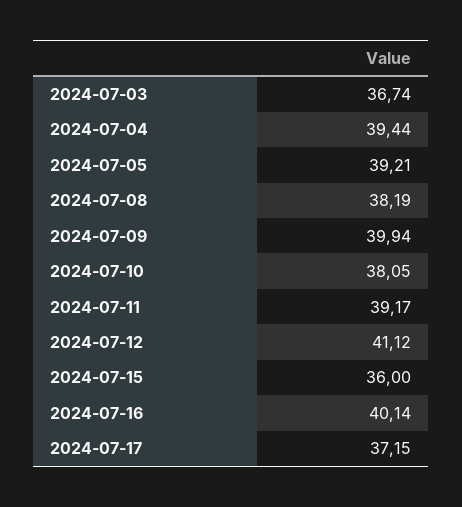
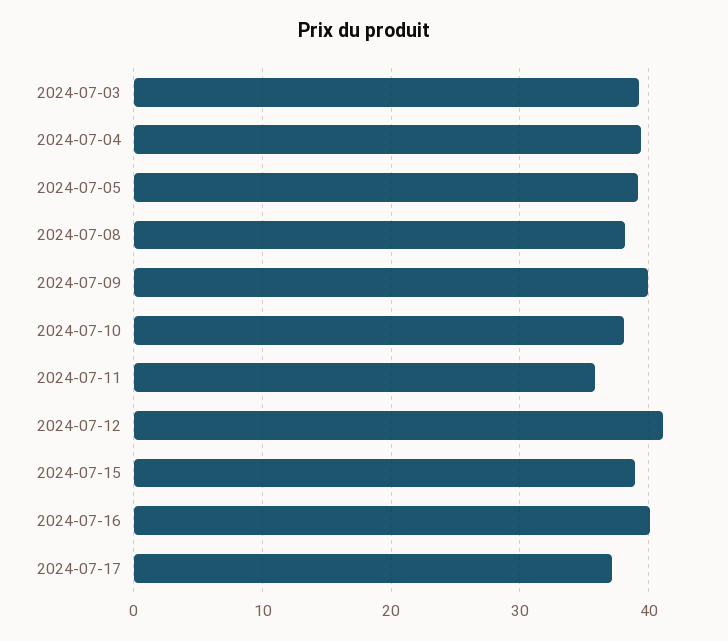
  {
-   "2024-07-03": 36.74,
+   "2024-07-03": 39,
    "2024-07-04": 39.44,
    "2024-07-05": 39.21,
    "2024-07-08": 38.19,
    "2024-07-09": 39.94,
    "2024-07-10": 38.05,
-   "2024-07-11": 39.17,
+   "2024-07-11": 36,
    "2024-07-12": 41.12,
-   "2024-07-15": 36,
+   "2024-07-15": 39,
    "2024-07-16": 40.14,
    "2024-07-17": 37.15
  }

